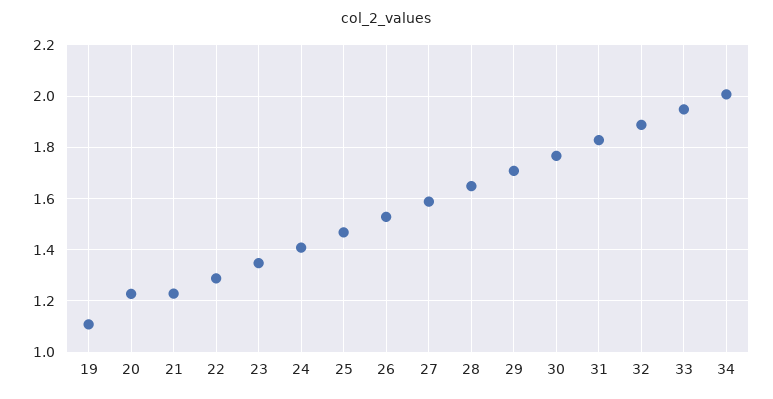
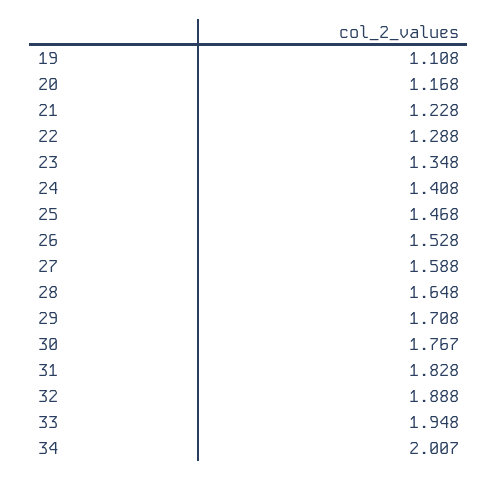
  {
    "19": 1.108,
-   "20": 1.225,
+   "20": 1.168,
    "21": 1.228,
    "22": 1.288,
    "23": 1.348,
    "24": 1.408,
    "25": 1.468,
    "26": 1.528,
    "27": 1.588,
    "28": 1.648,
    "29": 1.708,
    "30": 1.767,
    "31": 1.828,
    "32": 1.888,
    "33": 1.948,
    "34": 2.007
  }

